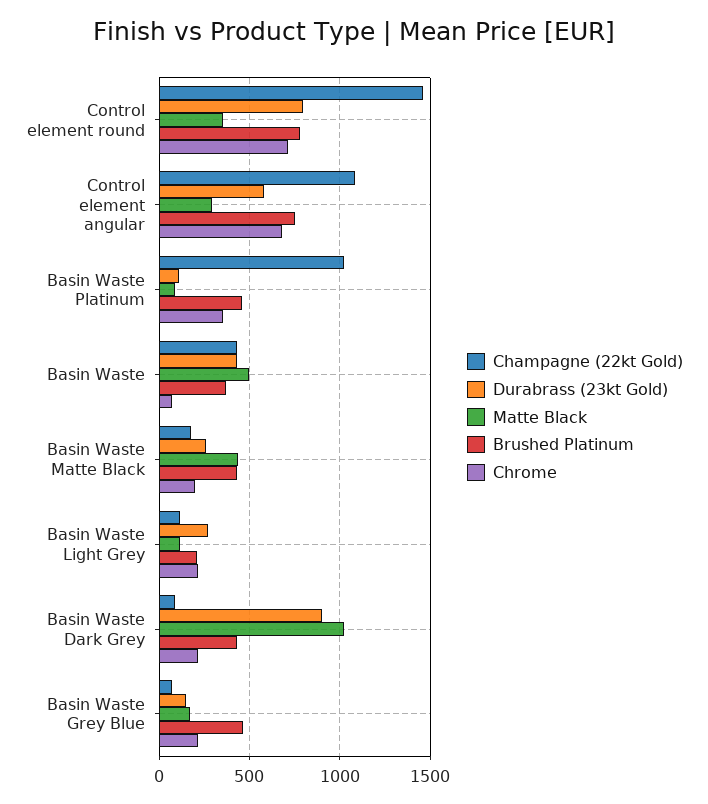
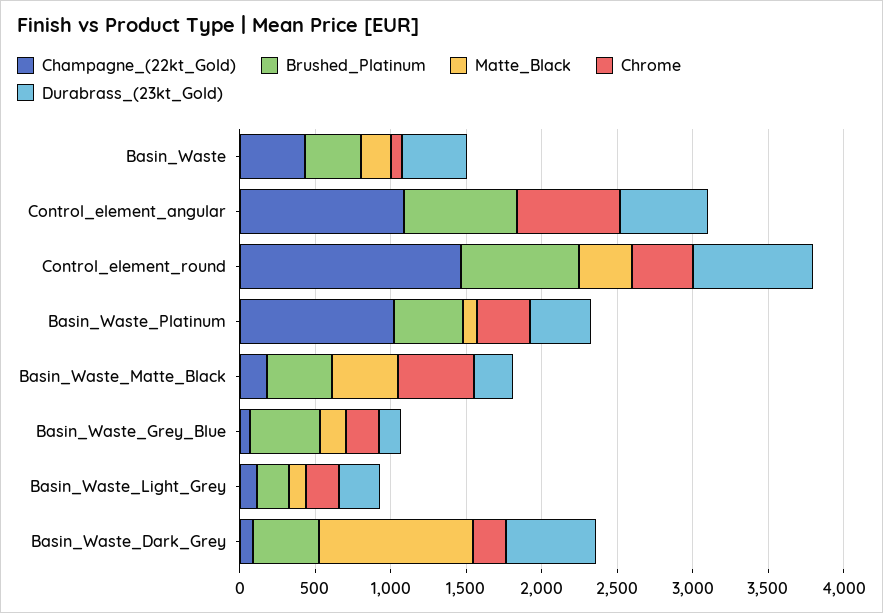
  {
    "Champagne (22kt Gold)": {
      "Control element round": 1450,
      "Control element angular": 1100,
      "Basin Waste Platinum": 1000,
      "Basin Waste": 450,
      "Basin Waste Matte Black": 200,
      "Basin Waste Light Grey": 100,
      "Basin Waste Dark Grey": 100,
      "Basin Waste Grey Blue": 50
    },
    "Durabrass (23kt Gold)": {
      "Control element round": 800,
      "Control element angular": 600,
-     "Basin Waste Platinum": 100,
+     "Basin Waste Platinum": 400,
      "Basin Waste": 450,
      "Basin Waste Matte Black": 250,
      "Basin Waste Light Grey": 250,
-     "Basin Waste Dark Grey": 900,
+     "Basin Waste Dark Grey": 600,
      "Basin Waste Grey Blue": 150
    },
    "Matte Black": {
      "Control element round": 350,
-     "Control element angular": 300,
+     "Control element angular": 0,
      "Basin Waste Platinum": 100,
-     "Basin Waste": 500,
+     "Basin Waste": 200,
      "Basin Waste Matte Black": 450,
      "Basin Waste Light Grey": 100,
      "Basin Waste Dark Grey": 1000,
      "Basin Waste Grey Blue": 150
    },
    "Brushed Platinum": {
      "Control element round": 800,
      "Control element angular": 750,
      "Basin Waste Platinum": 450,
      "Basin Waste": 350,
      "Basin Waste Matte Black": 450,
      "Basin Waste Light Grey": 200,
      "Basin Waste Dark Grey": 450,
      "Basin Waste Grey Blue": 450
    },
    "Chrome": {
-     "Control element round": 700,
+     "Control element round": 400,
      "Control element angular": 700,
      "Basin Waste Platinum": 350,
      "Basin Waste": 50,
-     "Basin Waste Matte Black": 200,
+     "Basin Waste Matte Black": 500,
      "Basin Waste Light Grey": 200,
      "Basin Waste Dark Grey": 200,
      "Basin Waste Grey Blue": 200
    }
  }

